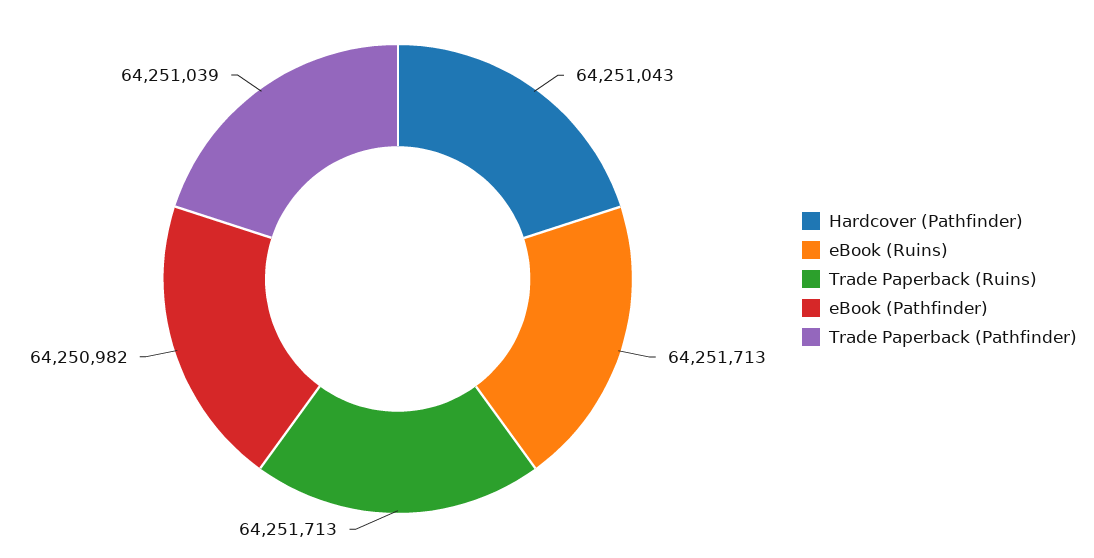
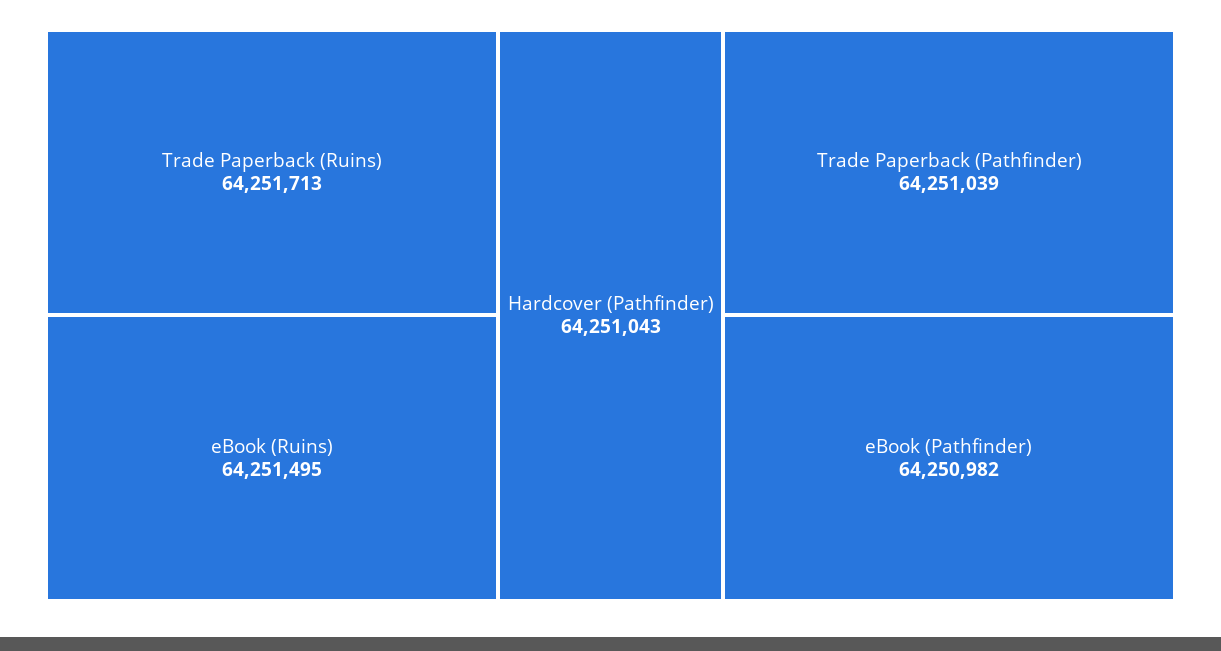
  {
    "Hardcover (Pathfinder)": 64251043,
-   "eBook (Ruins)": 64251713,
+   "eBook (Ruins)": 64251495,
    "Trade Paperback (Ruins)": 64251713,
    "eBook (Pathfinder)": 64250982,
    "Trade Paperback (Pathfinder)": 64251039
  }

